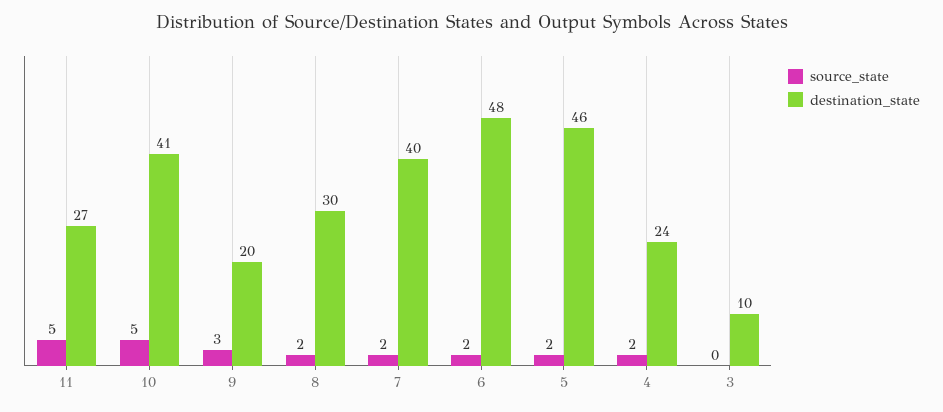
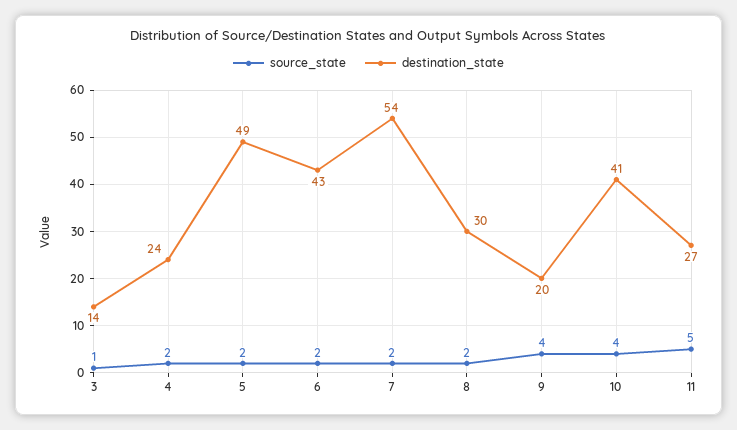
  {
    "source_state": {
      "11": 5,
-     "10": 5,
+     "10": 4,
-     "9": 3,
+     "9": 4,
      "8": 2,
      "7": 2,
      "6": 2,
      "5": 2,
      "4": 2,
-     "3": 0
+     "3": 1
    },
    "destination_state": {
      "11": 27,
      "10": 41,
      "9": 20,
      "8": 30,
-     "7": 40,
+     "7": 54,
-     "6": 48,
+     "6": 43,
-     "5": 46,
+     "5": 49,
      "4": 24,
-     "3": 10
+     "3": 14
    }
  }

